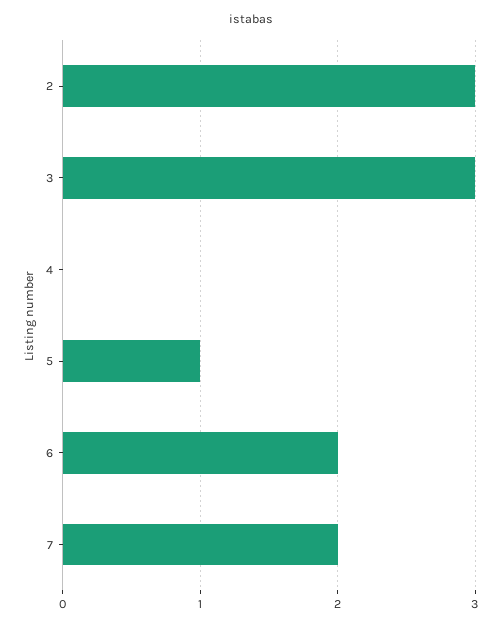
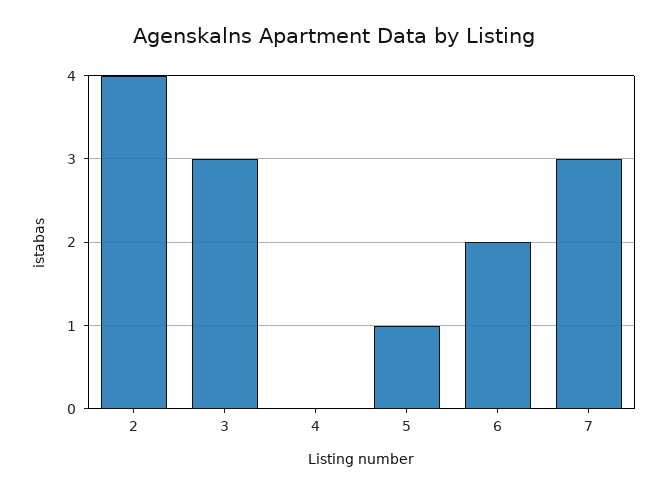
  {
-   "2": 3,
+   "2": 4,
    "3": 3,
    "4": 0,
    "5": 1,
    "6": 2,
-   "7": 2
+   "7": 3
  }

